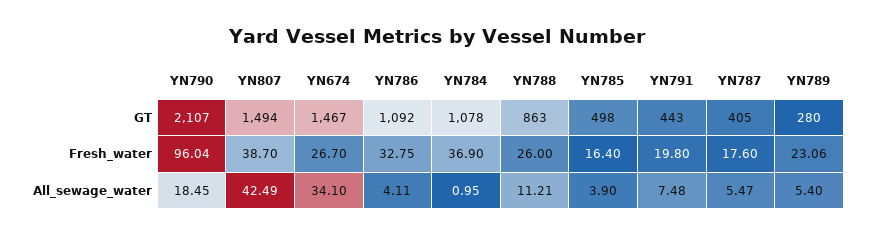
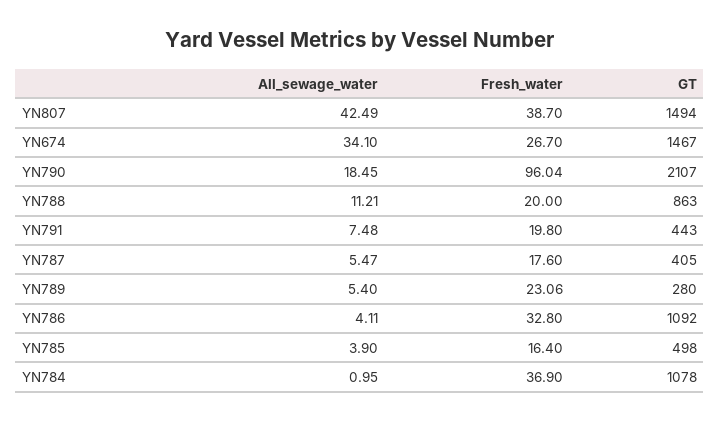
  {
    "YN790": {
      "GT": 2107,
      "Fresh_water": 96.04,
      "All_sewage_water": 18.45
    },
    "YN807": {
      "GT": 1494,
      "Fresh_water": 38.7,
      "All_sewage_water": 42.49
    },
    "YN674": {
      "GT": 1467,
      "Fresh_water": 26.7,
      "All_sewage_water": 34.1
    },
    "YN786": {
      "GT": 1092,
-     "Fresh_water": 32.75,
+     "Fresh_water": 32.8,
      "All_sewage_water": 4.11
    },
    "YN784": {
      "GT": 1078,
      "Fresh_water": 36.9,
      "All_sewage_water": 0.95
    },
    "YN788": {
      "GT": 863,
-     "Fresh_water": 26,
+     "Fresh_water": 20,
      "All_sewage_water": 11.21
    },
    "YN785": {
      "GT": 498,
      "Fresh_water": 16.4,
      "All_sewage_water": 3.9
    },
    "YN791": {
      "GT": 443,
      "Fresh_water": 19.8,
      "All_sewage_water": 7.48
    },
    "YN787": {
      "GT": 405,
      "Fresh_water": 17.6,
      "All_sewage_water": 5.47
    },
    "YN789": {
      "GT": 280,
      "Fresh_water": 23.06,
      "All_sewage_water": 5.4
    }
  }

